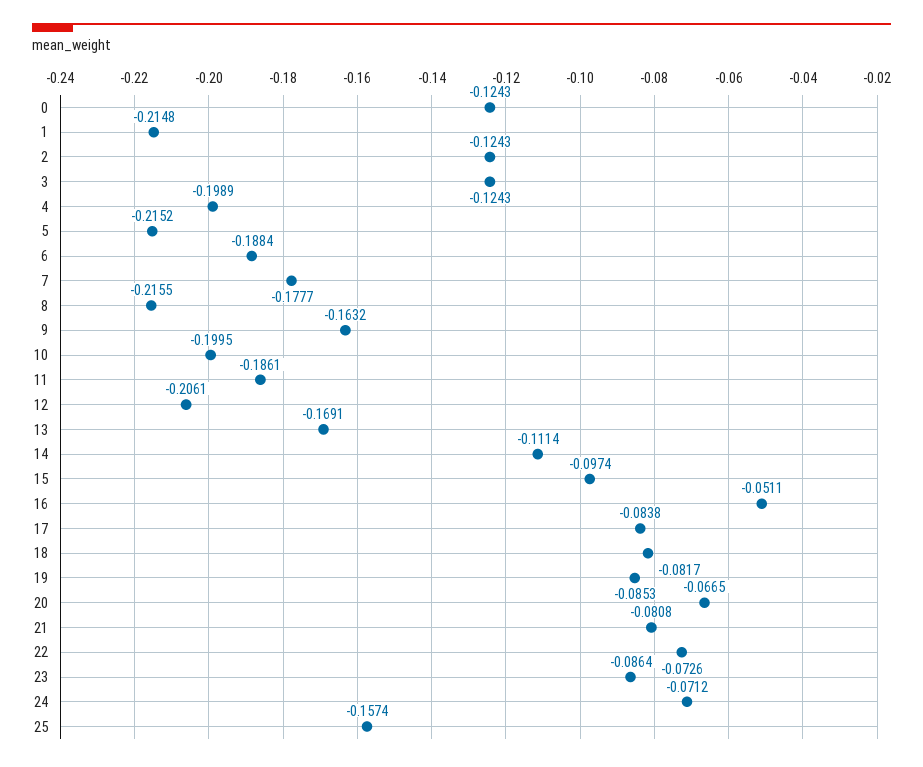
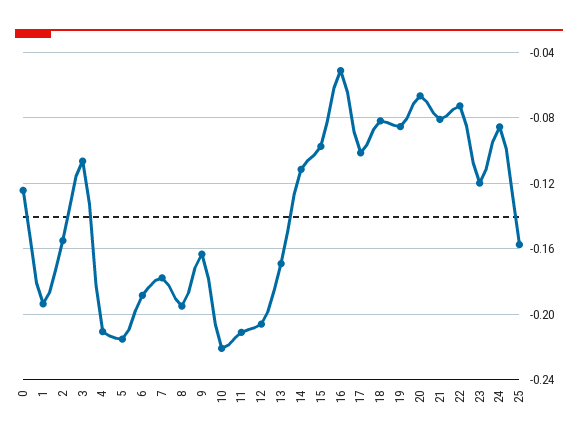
  {
    "0": -0.1243,
-   "1": -0.2148,
+   "1": -0.195,
-   "2": -0.1243,
+   "2": -0.155,
-   "3": -0.1243,
+   "3": -0.105,
-   "4": -0.1989,
+   "4": -0.21,
    "5": -0.2152,
    "6": -0.1884,
    "7": -0.1777,
-   "8": -0.2155,
+   "8": -0.195,
    "9": -0.1632,
-   "10": -0.1995,
+   "10": -0.22,
-   "11": -0.1861,
+   "11": -0.21,
    "12": -0.2061,
    "13": -0.1691,
    "14": -0.1114,
    "15": -0.0974,
    "16": -0.0511,
-   "17": -0.0838,
+   "17": -0.1,
    "18": -0.0817,
    "19": -0.0853,
    "20": -0.0665,
    "21": -0.0808,
    "22": -0.0726,
-   "23": -0.0864,
+   "23": -0.12,
-   "24": -0.0712,
+   "24": -0.085,
    "25": -0.1574
  }

